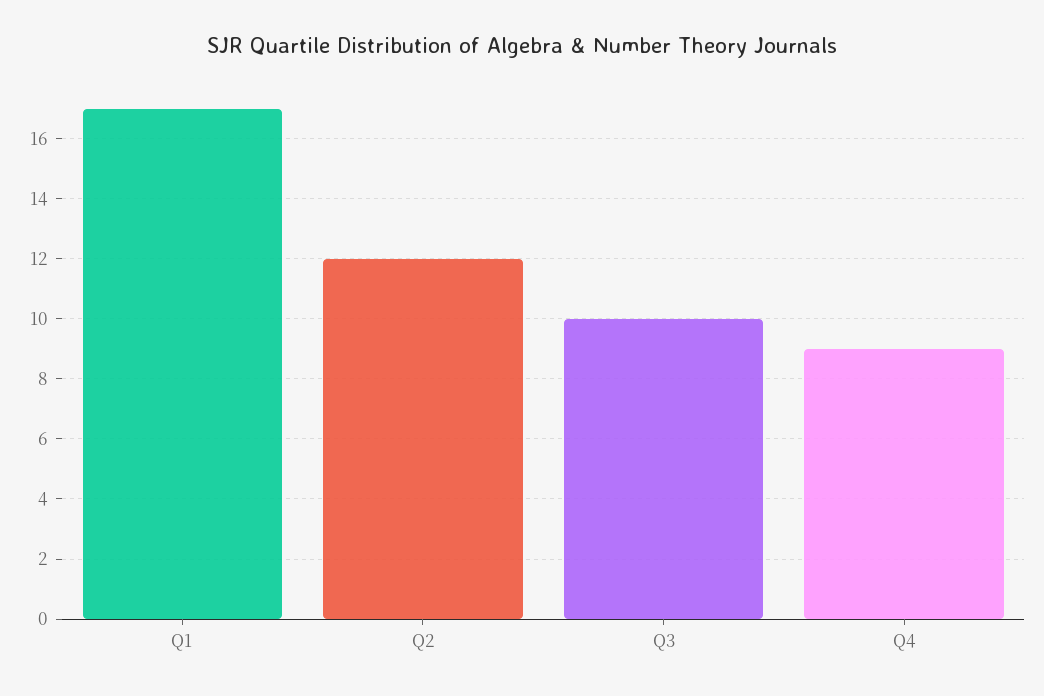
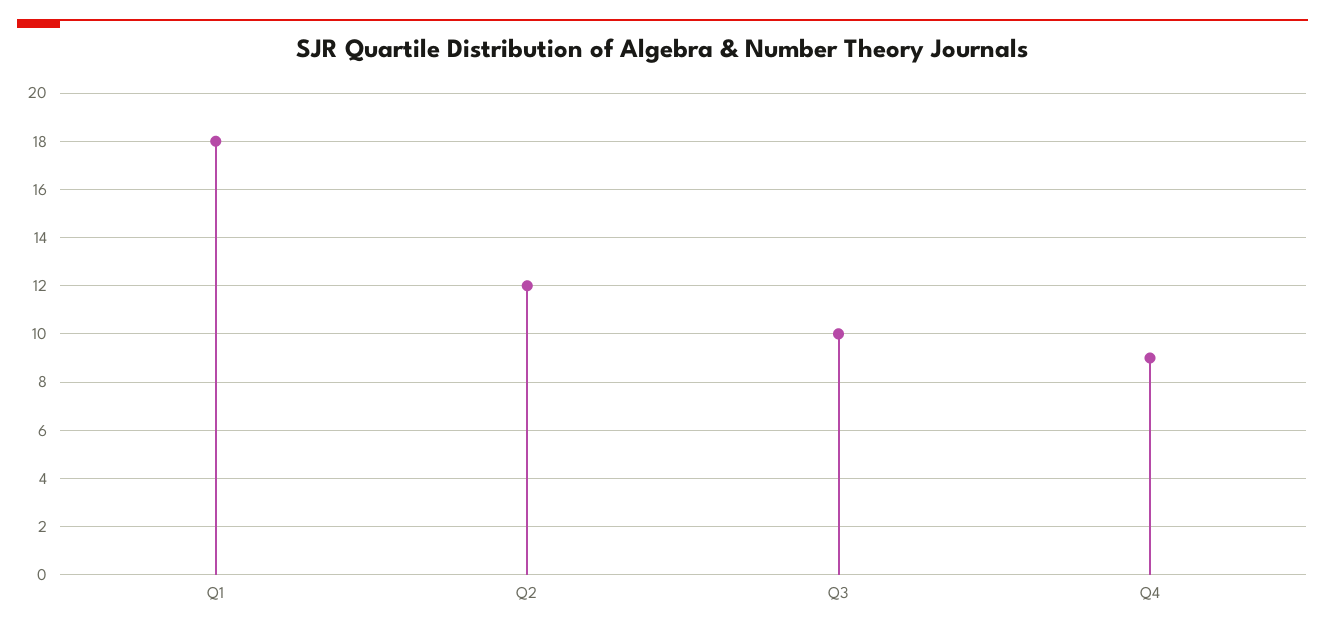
  {
-   "Q1": 17,
+   "Q1": 18,
    "Q2": 12,
    "Q3": 10,
    "Q4": 9
  }

